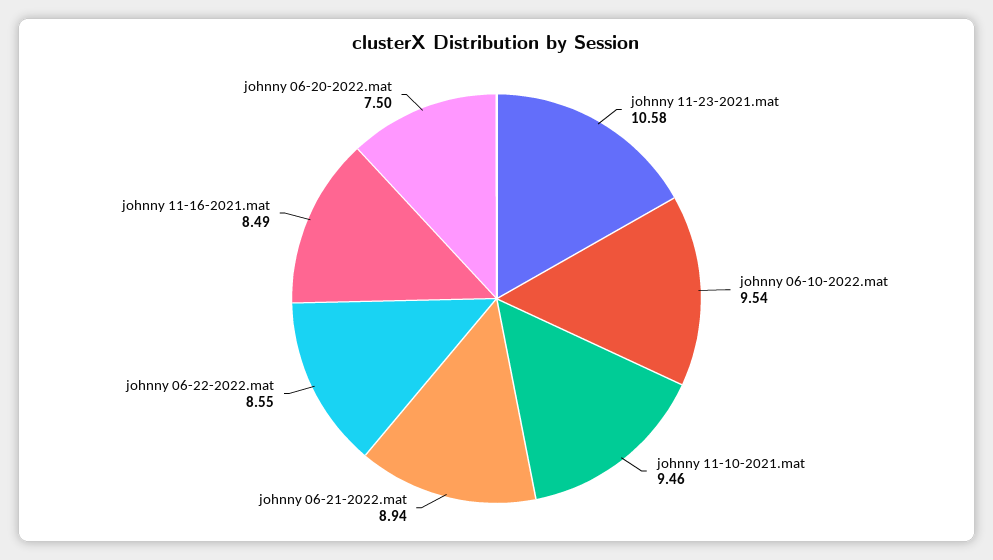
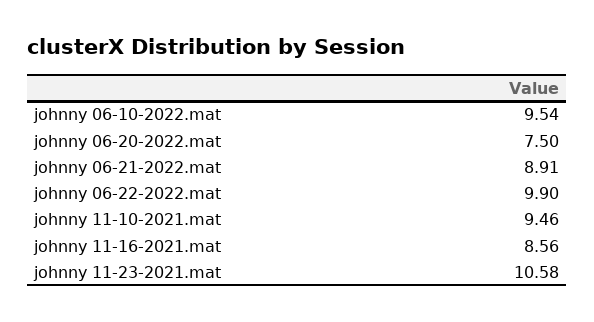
  {
    "johnny 11-23-2021.mat": 10.58,
    "johnny 06-10-2022.mat": 9.54,
    "johnny 11-10-2021.mat": 9.46,
-   "johnny 06-21-2022.mat": 8.94,
+   "johnny 06-21-2022.mat": 8.91,
-   "johnny 06-22-2022.mat": 8.55,
+   "johnny 06-22-2022.mat": 9.9,
-   "johnny 11-16-2021.mat": 8.49,
+   "johnny 11-16-2021.mat": 8.56,
    "johnny 06-20-2022.mat": 7.5
  }

